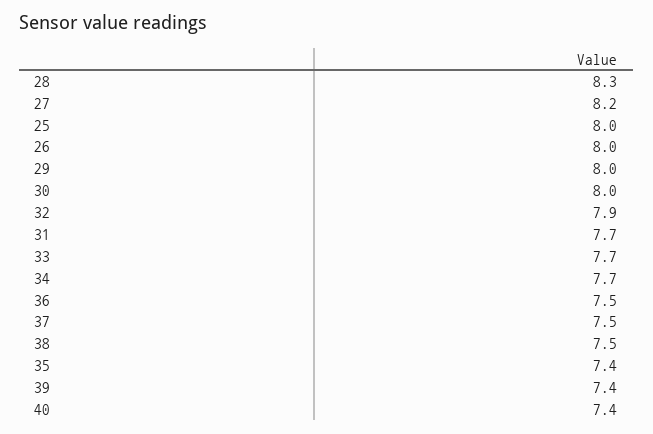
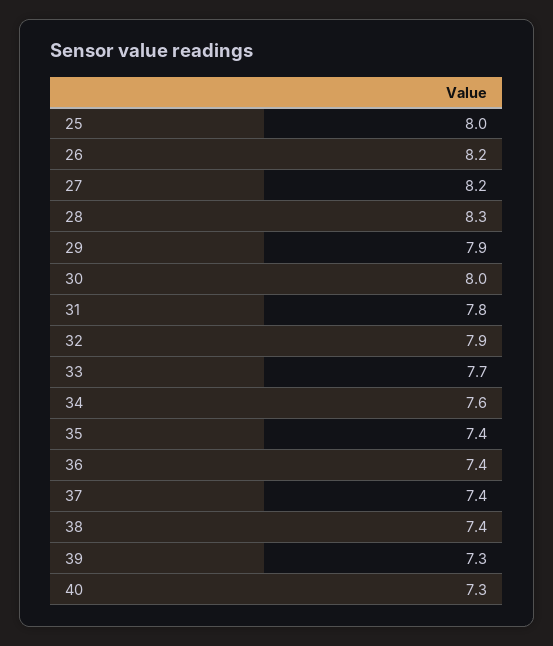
  {
    "28": 8.3,
    "27": 8.2,
    "25": 8,
-   "26": 8,
+   "26": 8.2,
-   "29": 8,
+   "29": 7.9,
    "30": 8,
    "32": 7.9,
-   "31": 7.7,
+   "31": 7.8,
    "33": 7.7,
-   "34": 7.7,
+   "34": 7.6,
-   "36": 7.5,
+   "36": 7.4,
-   "37": 7.5,
+   "37": 7.4,
-   "38": 7.5,
+   "38": 7.4,
    "35": 7.4,
-   "39": 7.4,
+   "39": 7.3,
-   "40": 7.4
+   "40": 7.3
  }

